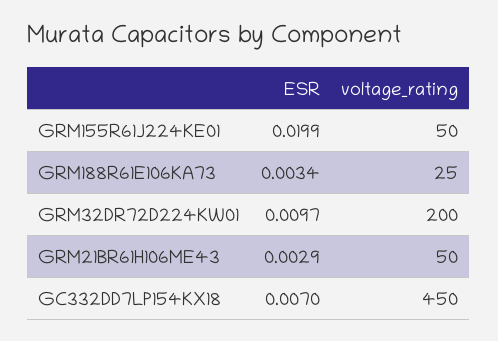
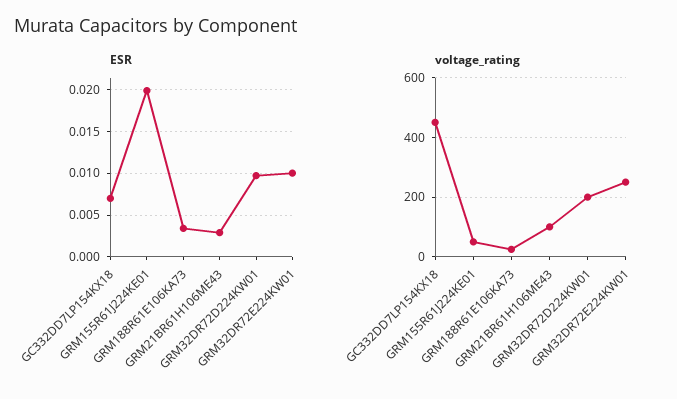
  {
    "ESR": {
      "GRM155R61J224KE01": 0.0199,
      "GRM188R61E106KA73": 0.0034,
      "GRM32DR72D224KW01": 0.0097,
      "GRM21BR61H106ME43": 0.0029,
-     "GC332DD7LP154KX18": 0.007
+     "GC332DD7LP154KX18": 0.007,
+     "GRM32DR72E224KW01": 0.01
    },
    "voltage_rating": {
      "GRM155R61J224KE01": 50,
      "GRM188R61E106KA73": 25,
      "GRM32DR72D224KW01": 200,
-     "GRM21BR61H106ME43": 50,
+     "GRM21BR61H106ME43": 100,
-     "GC332DD7LP154KX18": 450
+     "GC332DD7LP154KX18": 450,
+     "GRM32DR72E224KW01": 250
    }
  }

